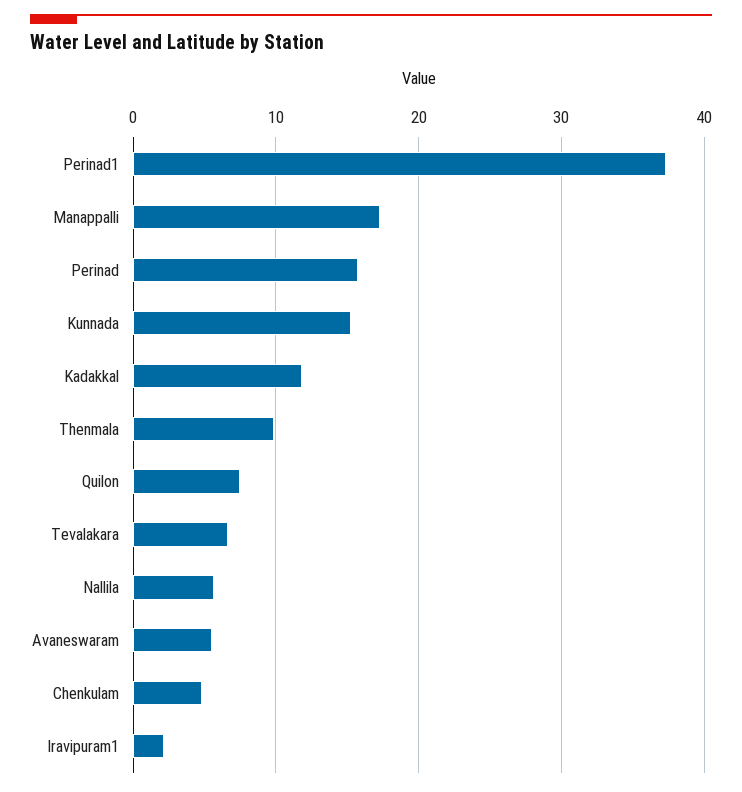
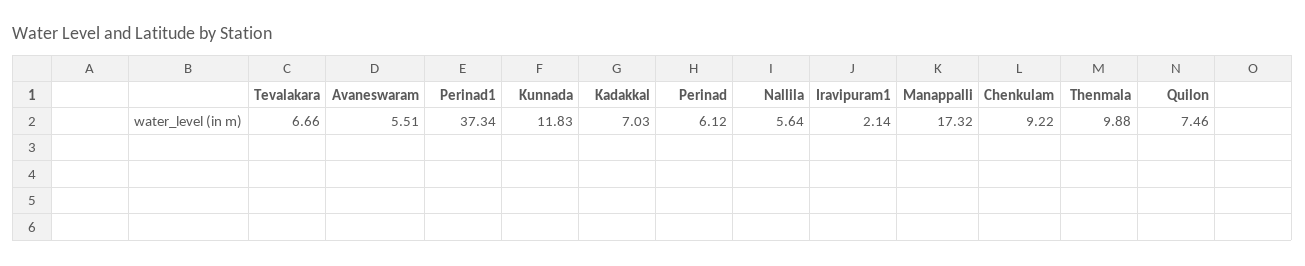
  {
    "Perinad1": 37.34,
    "Manappalli": 17.32,
-   "Perinad": 16,
+   "Perinad": 6.12,
-   "Kunnada": 15,
+   "Kunnada": 11.83,
-   "Kadakkal": 12,
+   "Kadakkal": 7.03,
    "Thenmala": 9.88,
    "Quilon": 7.46,
    "Tevalakara": 6.66,
    "Nallila": 5.64,
    "Avaneswaram": 5.51,
-   "Chenkulam": 5,
+   "Chenkulam": 9.22,
    "Iravipuram1": 2.14
  }

